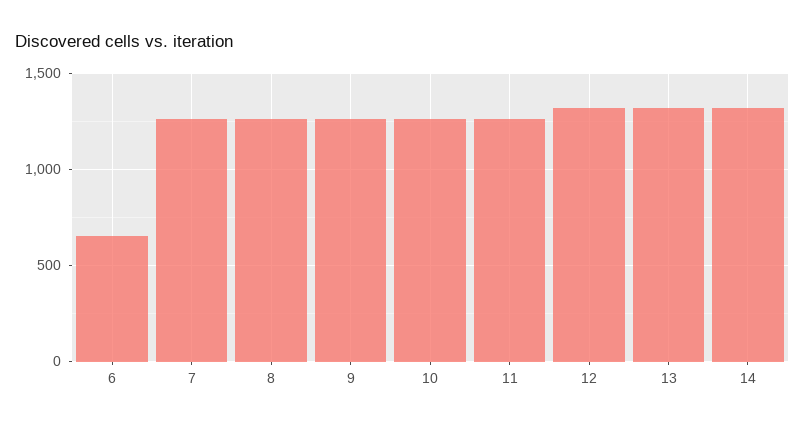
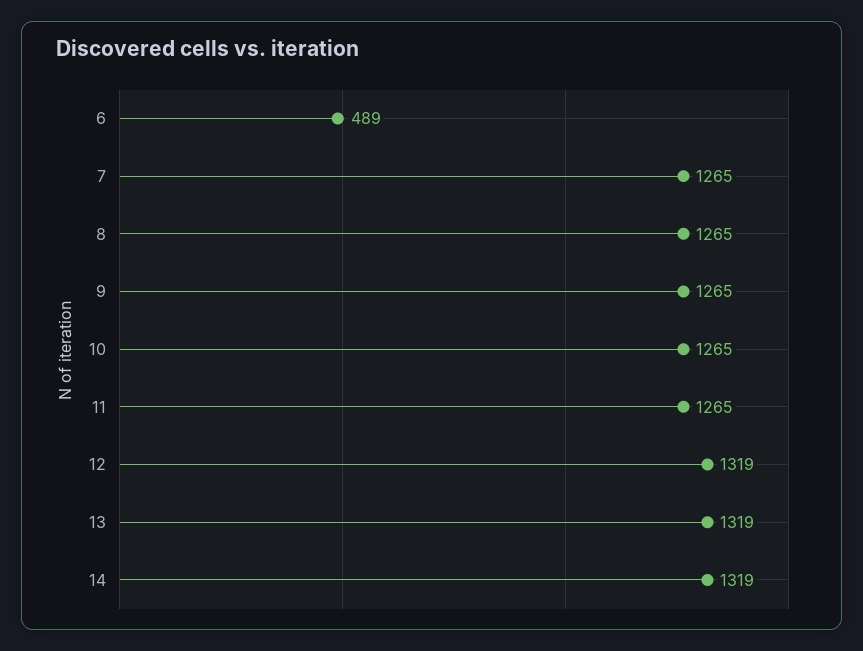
  {
-   "6": 650,
+   "6": 489,
    "7": 1265,
    "8": 1265,
    "9": 1265,
    "10": 1265,
    "11": 1265,
    "12": 1319,
    "13": 1319,
    "14": 1319
  }

